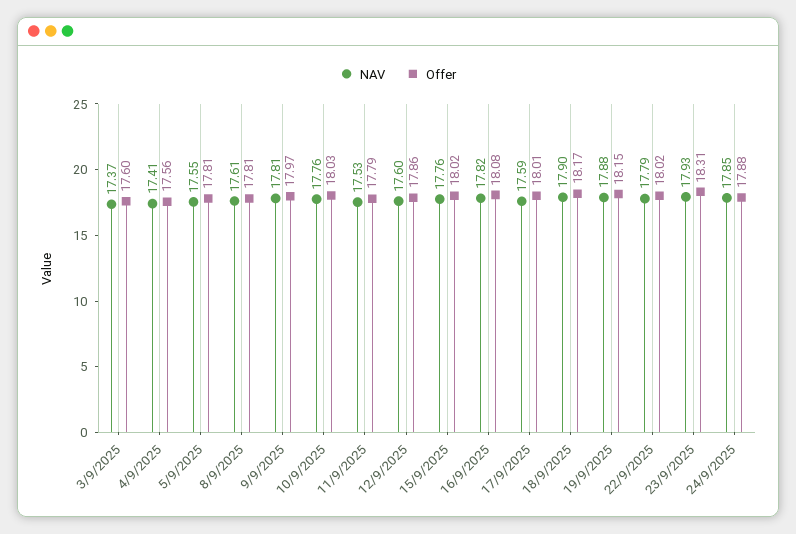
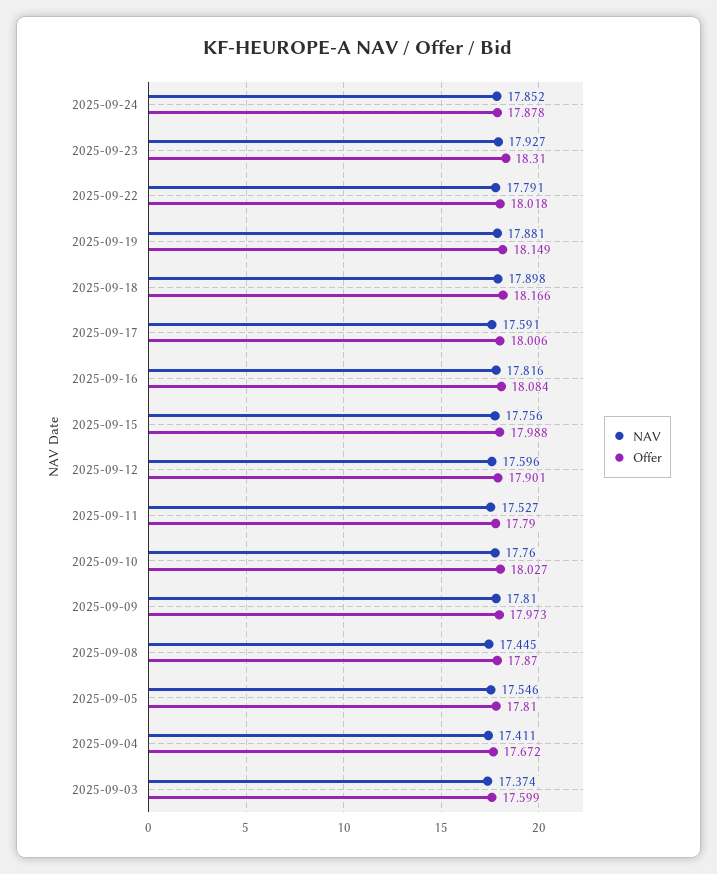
  {
    "NAV": {
      "3/9/2025": 17.374,
      "4/9/2025": 17.411,
      "5/9/2025": 17.546,
-     "8/9/2025": 17.61,
+     "8/9/2025": 17.445,
      "9/9/2025": 17.81,
      "10/9/2025": 17.76,
      "11/9/2025": 17.527,
      "12/9/2025": 17.596,
      "15/9/2025": 17.756,
      "16/9/2025": 17.816,
      "17/9/2025": 17.591,
      "18/9/2025": 17.898,
      "19/9/2025": 17.881,
      "22/9/2025": 17.791,
      "23/9/2025": 17.927,
      "24/9/2025": 17.852
    },
    "Offer": {
      "3/9/2025": 17.599,
-     "4/9/2025": 17.56,
+     "4/9/2025": 17.672,
      "5/9/2025": 17.81,
-     "8/9/2025": 17.81,
+     "8/9/2025": 17.87,
      "9/9/2025": 17.973,
      "10/9/2025": 18.027,
      "11/9/2025": 17.79,
-     "12/9/2025": 17.86,
+     "12/9/2025": 17.901,
-     "15/9/2025": 18.02,
+     "15/9/2025": 17.988,
      "16/9/2025": 18.084,
      "17/9/2025": 18.006,
      "18/9/2025": 18.166,
      "19/9/2025": 18.149,
      "22/9/2025": 18.018,
      "23/9/2025": 18.31,
      "24/9/2025": 17.878
    }
  }

